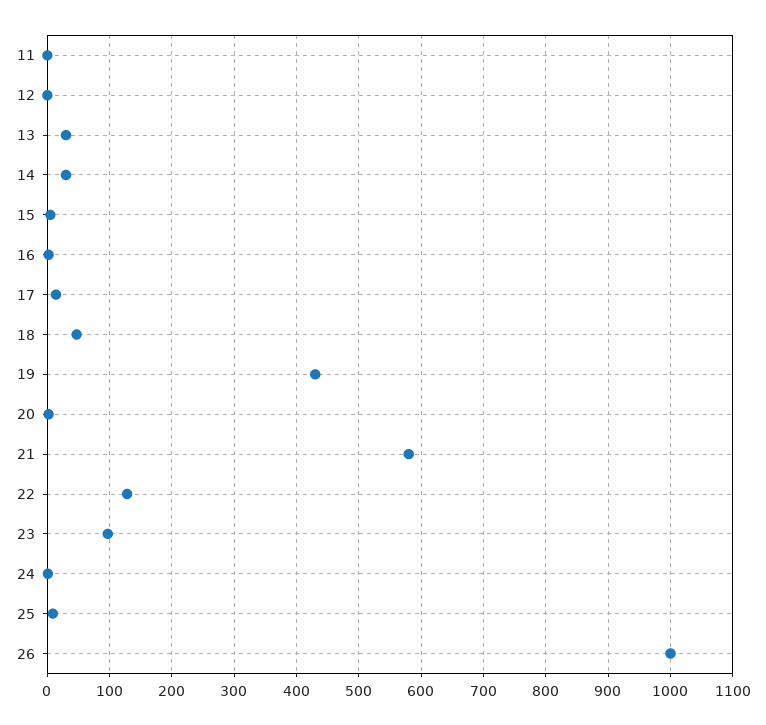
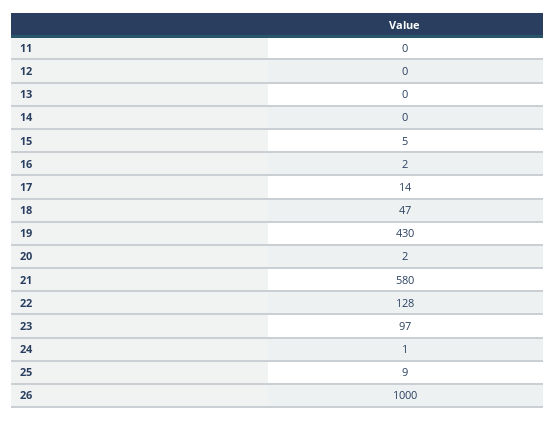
  {
    "11": 0,
    "12": 0,
-   "13": 30,
+   "13": 0,
-   "14": 30,
+   "14": 0,
    "15": 5,
    "16": 2,
    "17": 14,
    "18": 47,
    "19": 430,
    "20": 2,
    "21": 580,
    "22": 128,
    "23": 97,
    "24": 1,
    "25": 9,
    "26": 1000
  }

